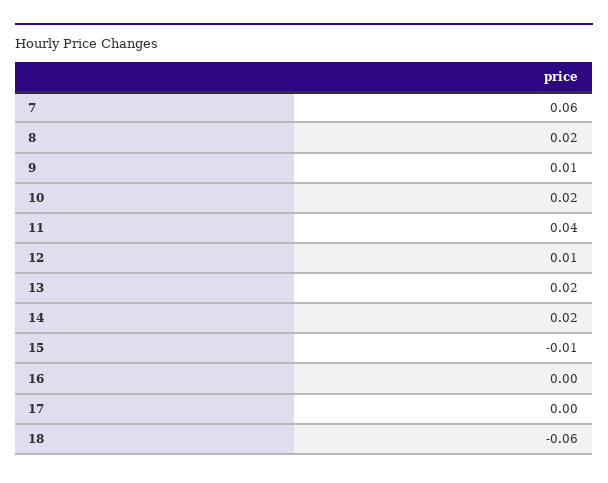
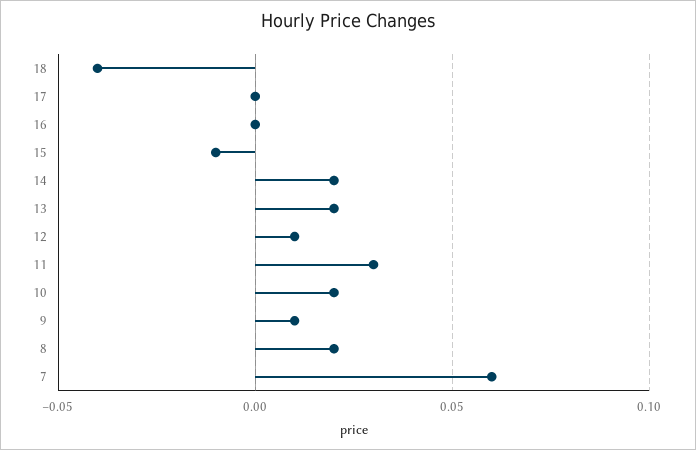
  {
    "7": 0.06,
    "8": 0.02,
    "9": 0.01,
    "10": 0.02,
-   "11": 0.04,
+   "11": 0.03,
    "12": 0.01,
    "13": 0.02,
    "14": 0.02,
    "15": -0.01,
    "16": 0,
    "17": 0,
-   "18": -0.06
+   "18": -0.04
  }

